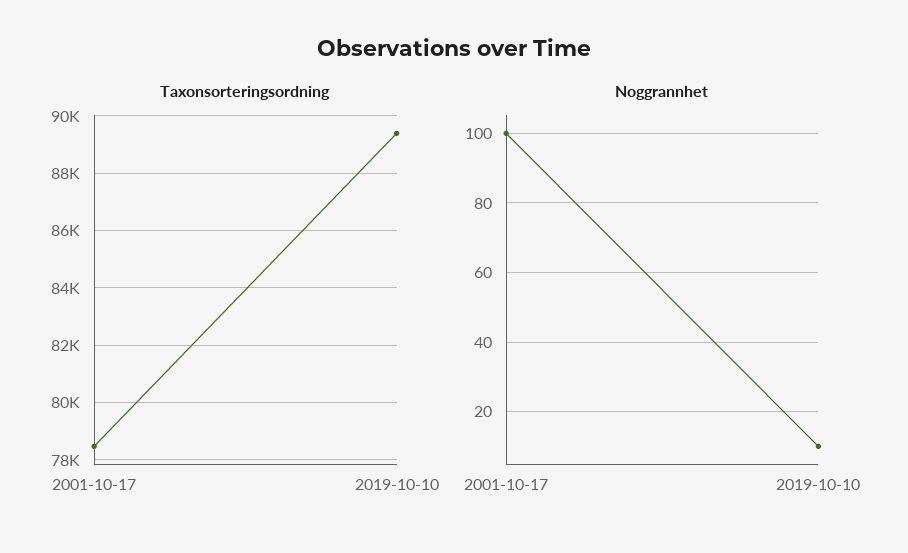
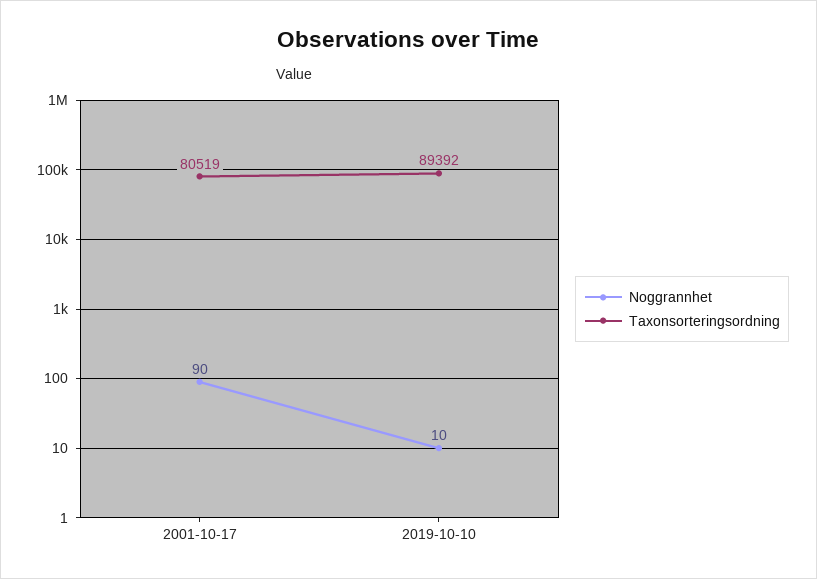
  {
    "Taxonsorteringsordning": {
-     "2001-10-17": 78500,
+     "2001-10-17": 80519,
      "2019-10-10": 89392
    },
    "Noggrannhet": {
-     "2001-10-17": 100,
+     "2001-10-17": 90,
      "2019-10-10": 10
    }
  }

